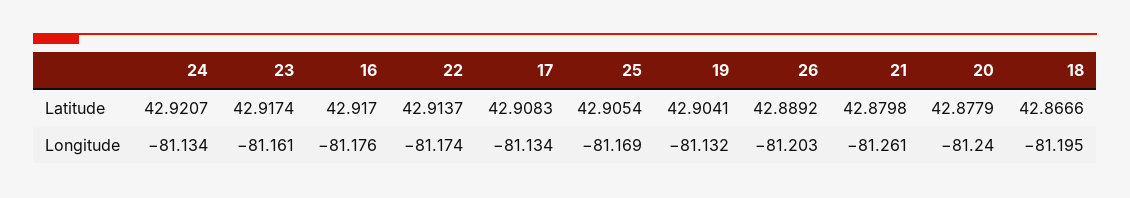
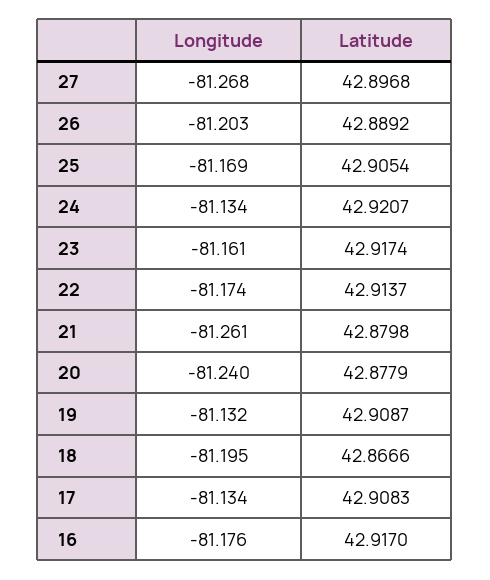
  {
    "24": {
      "Latitude": 42.9207,
      "Longitude": -81.134
    },
    "23": {
      "Latitude": 42.9174,
      "Longitude": -81.161
    },
    "16": {
      "Latitude": 42.917,
      "Longitude": -81.176
    },
    "22": {
      "Latitude": 42.9137,
      "Longitude": -81.174
    },
    "17": {
      "Latitude": 42.9083,
      "Longitude": -81.134
    },
    "25": {
      "Latitude": 42.9054,
      "Longitude": -81.169
    },
    "19": {
-     "Latitude": 42.9041,
+     "Latitude": 42.9087,
      "Longitude": -81.132
    },
    "26": {
      "Latitude": 42.8892,
      "Longitude": -81.203
    },
    "21": {
      "Latitude": 42.8798,
      "Longitude": -81.261
    },
    "20": {
      "Latitude": 42.8779,
      "Longitude": -81.24
    },
    "18": {
      "Latitude": 42.8666,
      "Longitude": -81.195
-   }
+   },
+   "27": {
+     "Longitude": -81.268,
+     "Latitude": 42.8968
+   }
  }

